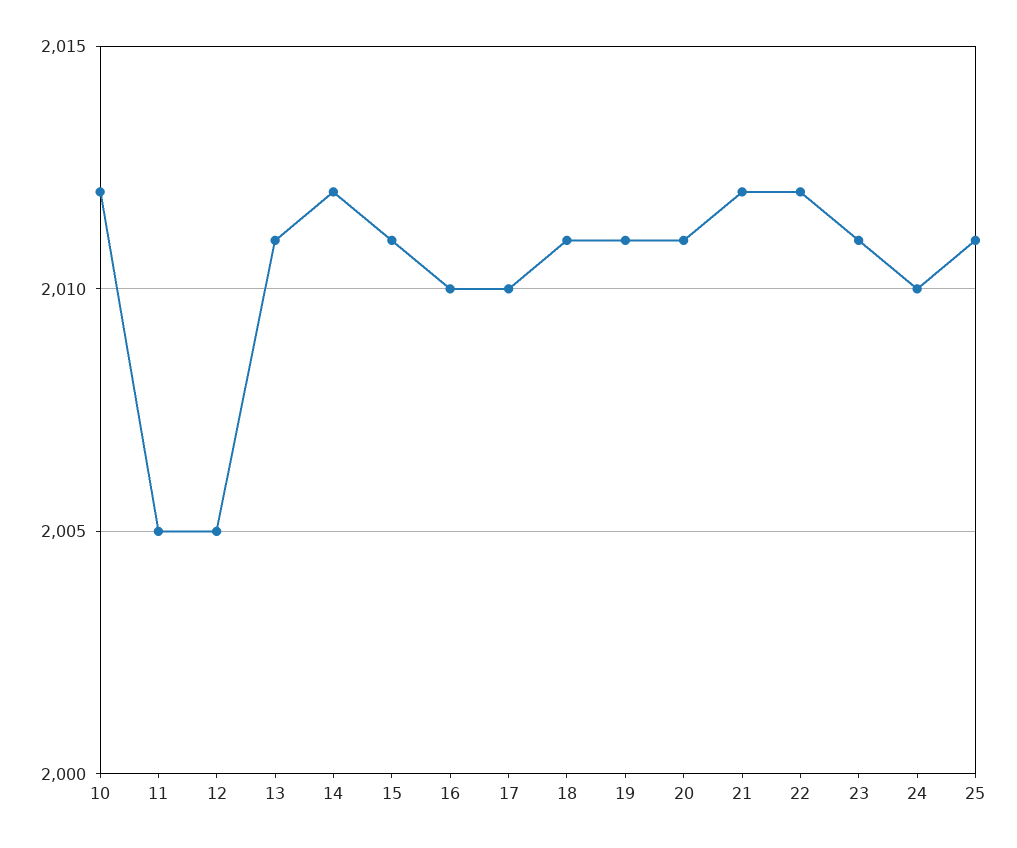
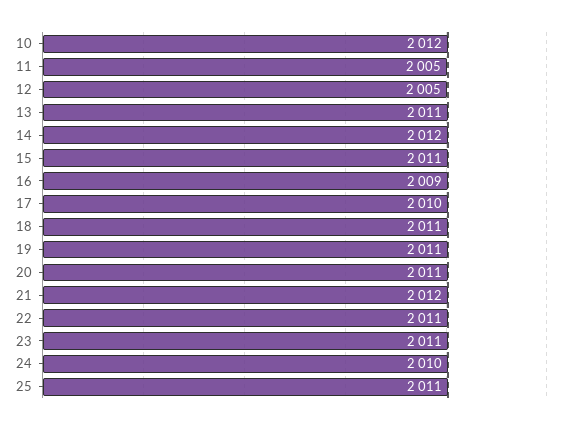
  {
    "10": 2012,
    "11": 2005,
    "12": 2005,
    "13": 2011,
    "14": 2012,
    "15": 2011,
-   "16": 2010,
+   "16": 2009,
    "17": 2010,
    "18": 2011,
    "19": 2011,
    "20": 2011,
    "21": 2012,
-   "22": 2012,
+   "22": 2011,
    "23": 2011,
    "24": 2010,
    "25": 2011
  }

